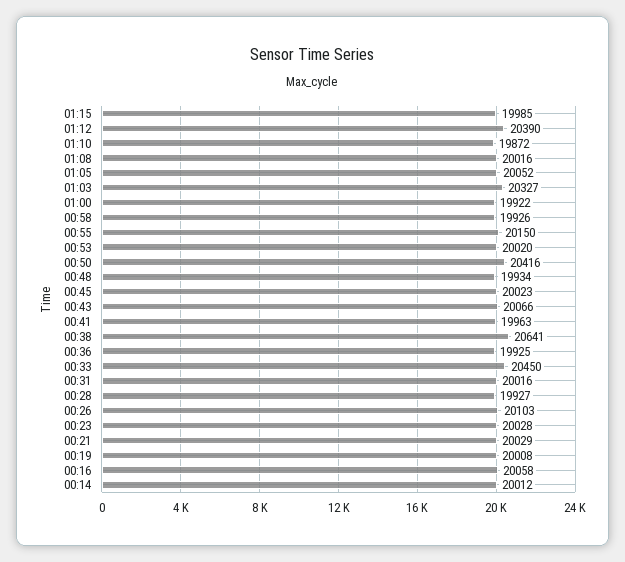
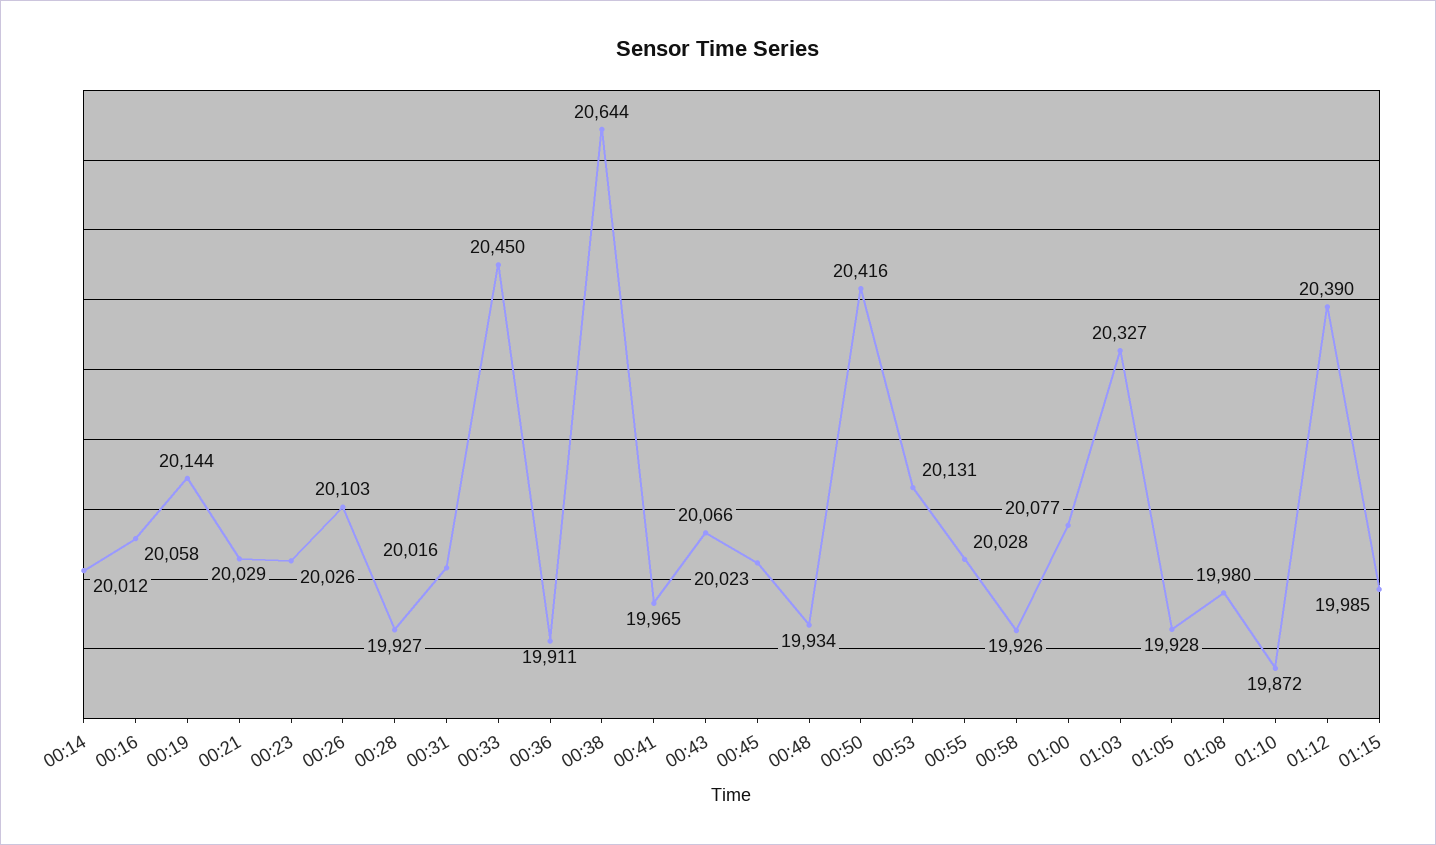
  {
    "01:15": 19985,
    "01:12": 20390,
    "01:10": 19872,
-   "01:08": 20016,
+   "01:08": 19980,
-   "01:05": 20052,
+   "01:05": 19928,
    "01:03": 20327,
-   "01:00": 19922,
+   "01:00": 20077,
    "00:58": 19926,
-   "00:55": 20150,
+   "00:55": 20028,
-   "00:53": 20020,
+   "00:53": 20131,
    "00:50": 20416,
    "00:48": 19934,
    "00:45": 20023,
    "00:43": 20066,
-   "00:41": 19963,
+   "00:41": 19965,
-   "00:38": 20641,
+   "00:38": 20644,
-   "00:36": 19925,
+   "00:36": 19911,
    "00:33": 20450,
    "00:31": 20016,
    "00:28": 19927,
    "00:26": 20103,
-   "00:23": 20028,
+   "00:23": 20026,
    "00:21": 20029,
-   "00:19": 20008,
+   "00:19": 20144,
    "00:16": 20058,
    "00:14": 20012
  }

